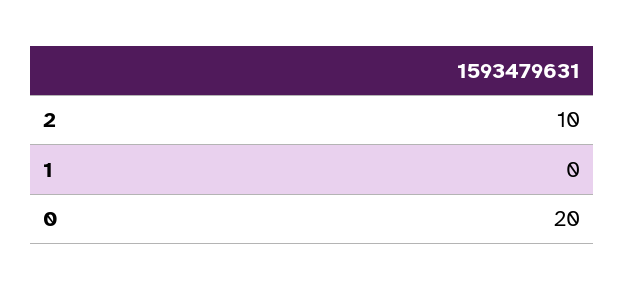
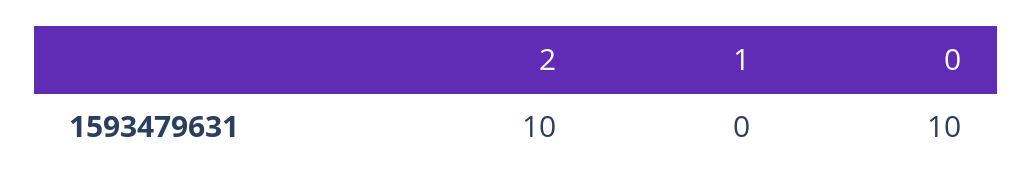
  {
    "2": 10,
    "1": 0,
-   "0": 20
+   "0": 10
  }

